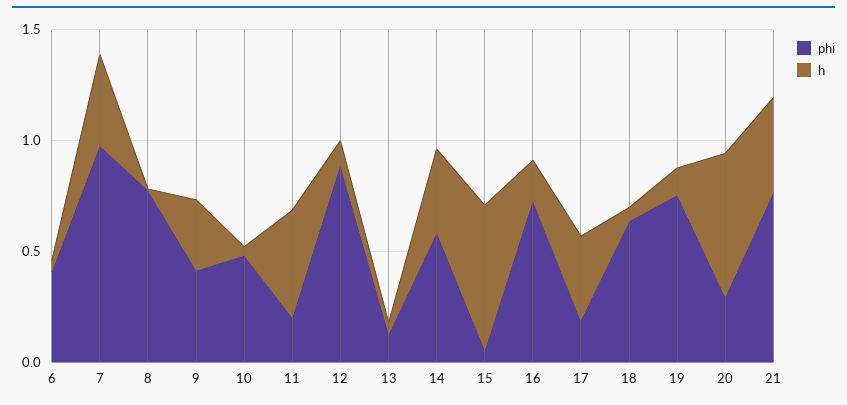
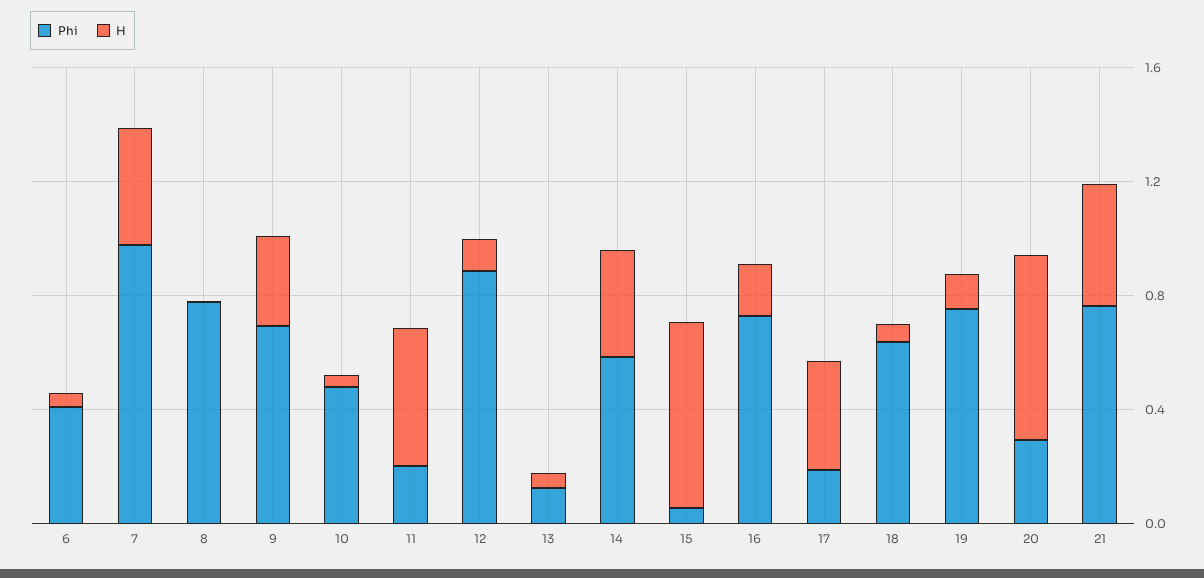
  {
    "phi": {
      "6": 0.4,
      "7": 1,
      "8": 0.8,
-     "9": 0.4,
+     "9": 0.7,
      "10": 0.5,
      "11": 0.2,
      "12": 0.9,
      "13": 0.1,
      "14": 0.6,
      "15": 0.1,
      "16": 0.7,
      "17": 0.2,
      "18": 0.6,
      "19": 0.8,
      "20": 0.3,
      "21": 0.8
    },
    "h": {
      "6": 0,
      "7": 0.4,
      "8": 0,
      "9": 0.3,
      "10": 0,
      "11": 0.5,
      "12": 0.1,
      "13": 0.1,
      "14": 0.4,
      "15": 0.7,
      "16": 0.2,
      "17": 0.4,
      "18": 0.1,
      "19": 0.1,
      "20": 0.6,
      "21": 0.4
    }
  }

